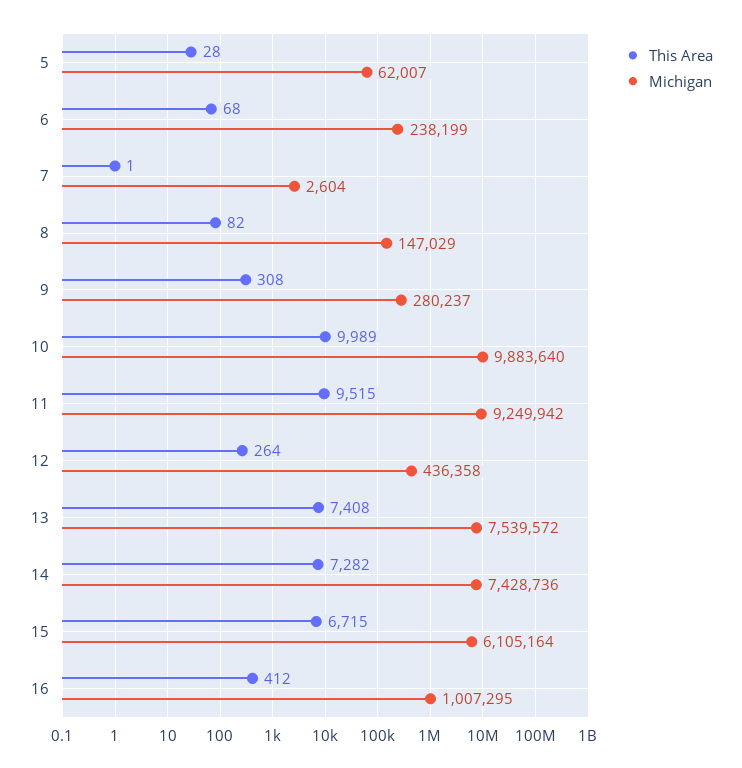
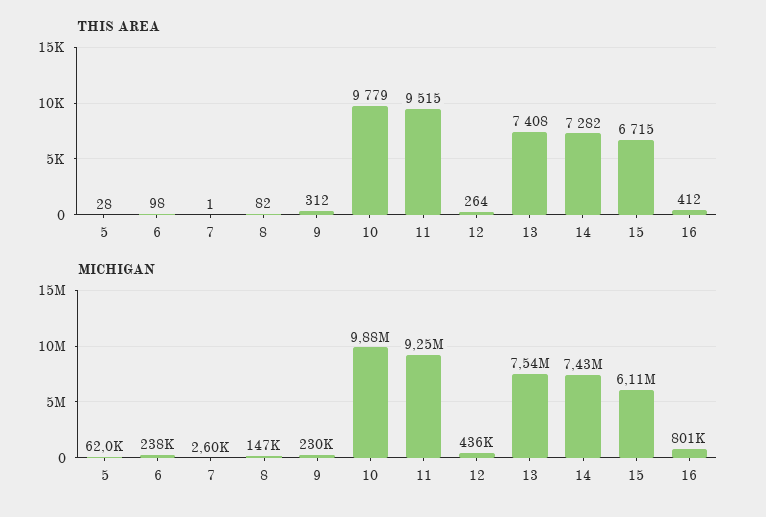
  {
    "This Area": {
      "5": 28,
-     "6": 68,
+     "6": 98,
      "7": 1,
      "8": 82,
-     "9": 308,
+     "9": 312,
-     "10": 9989,
+     "10": 9779,
      "11": 9515,
      "12": 264,
      "13": 7408,
      "14": 7282,
      "15": 6715,
      "16": 412
    },
    "Michigan": {
      "5": 62007,
      "6": 238199,
      "7": 2604,
      "8": 147029,
-     "9": 280237,
+     "9": 230000,
      "10": 9883640,
      "11": 9249942,
      "12": 436358,
      "13": 7539572,
      "14": 7428736,
      "15": 6105164,
-     "16": 1007295
+     "16": 801000
    }
  }

